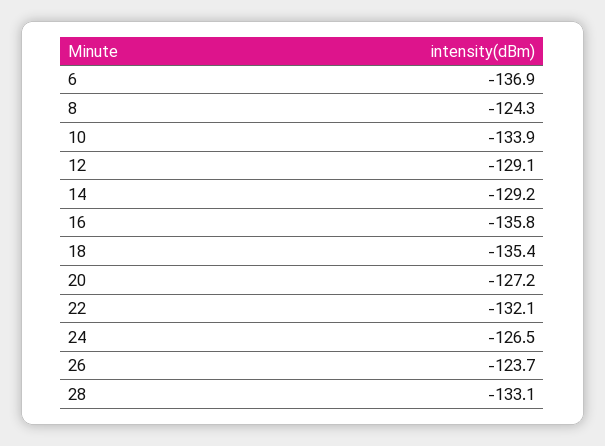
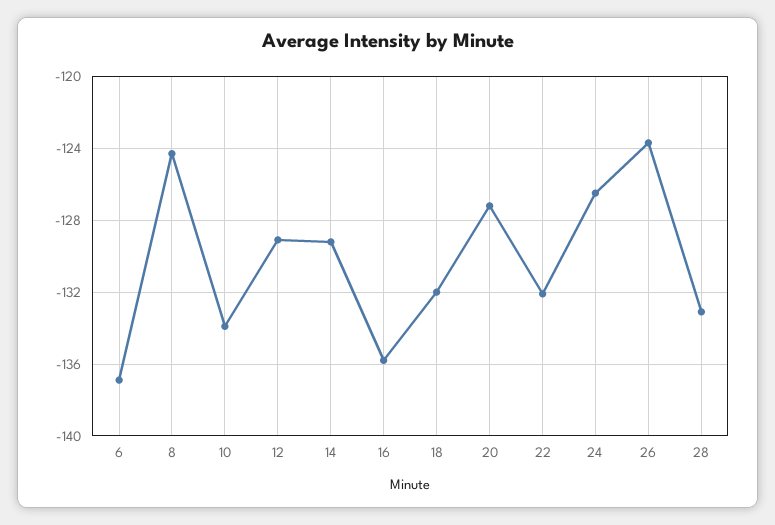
  {
    "6": -136.9,
    "8": -124.3,
    "10": -133.9,
    "12": -129.1,
    "14": -129.2,
    "16": -135.8,
-   "18": -135.4,
+   "18": -132,
    "20": -127.2,
    "22": -132.1,
    "24": -126.5,
    "26": -123.7,
    "28": -133.1
  }

